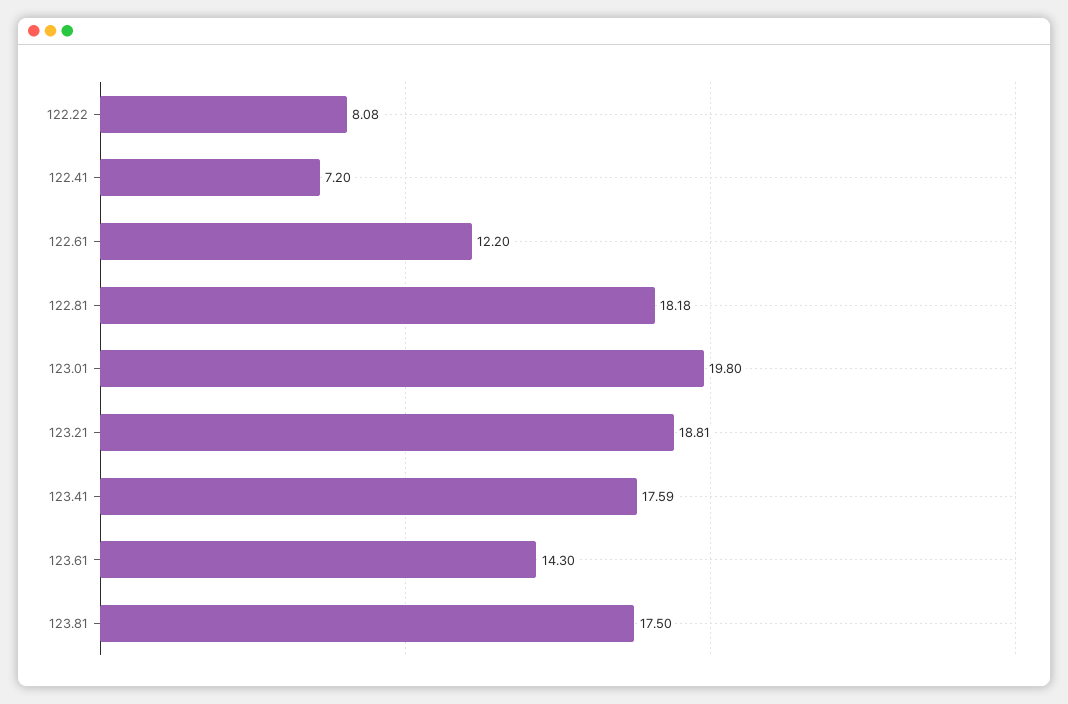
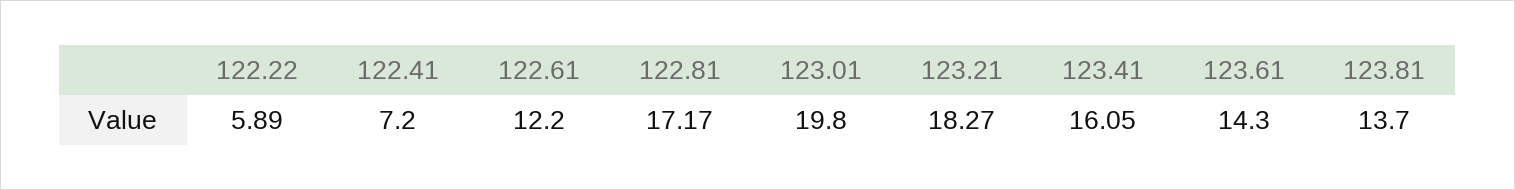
  {
-   "122.22": 8.08,
+   "122.22": 5.89,
    "122.41": 7.2,
    "122.61": 12.2,
-   "122.81": 18.18,
+   "122.81": 17.17,
    "123.01": 19.8,
-   "123.21": 18.81,
+   "123.21": 18.27,
-   "123.41": 17.59,
+   "123.41": 16.05,
    "123.61": 14.3,
-   "123.81": 17.5
+   "123.81": 13.7
  }

